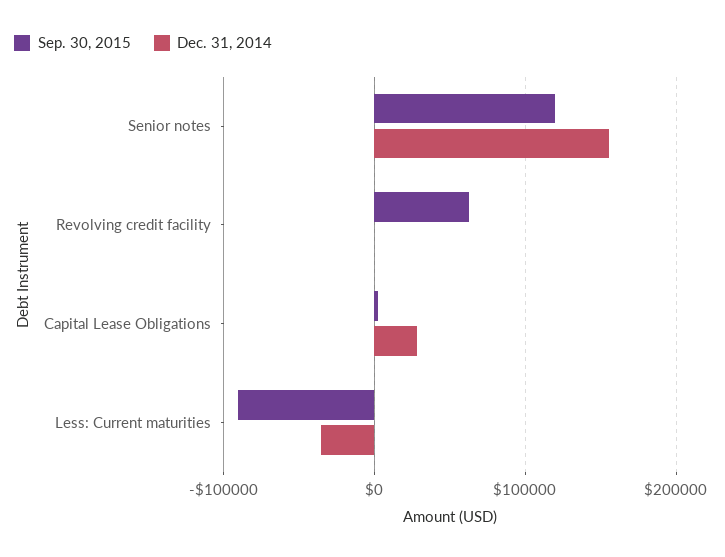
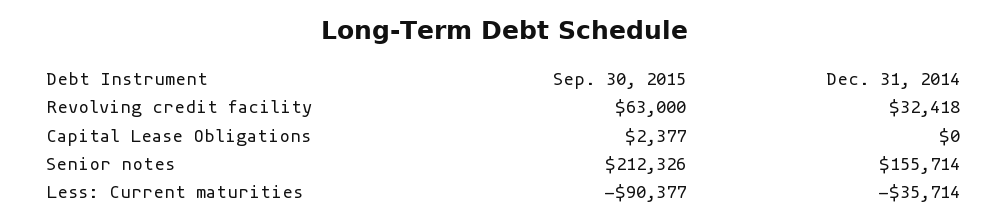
  {
    "Sep. 30, 2015": {
-     "Senior notes": 120000,
+     "Senior notes": 212326,
      "Revolving credit facility": 63000,
      "Capital Lease Obligations": 2377,
      "Less: Current maturities": -90377
    },
    "Dec. 31, 2014": {
      "Senior notes": 155714,
-     "Revolving credit facility": 0,
+     "Revolving credit facility": 32418,
-     "Capital Lease Obligations": 30000,
+     "Capital Lease Obligations": 0,
      "Less: Current maturities": -35714
    }
  }

